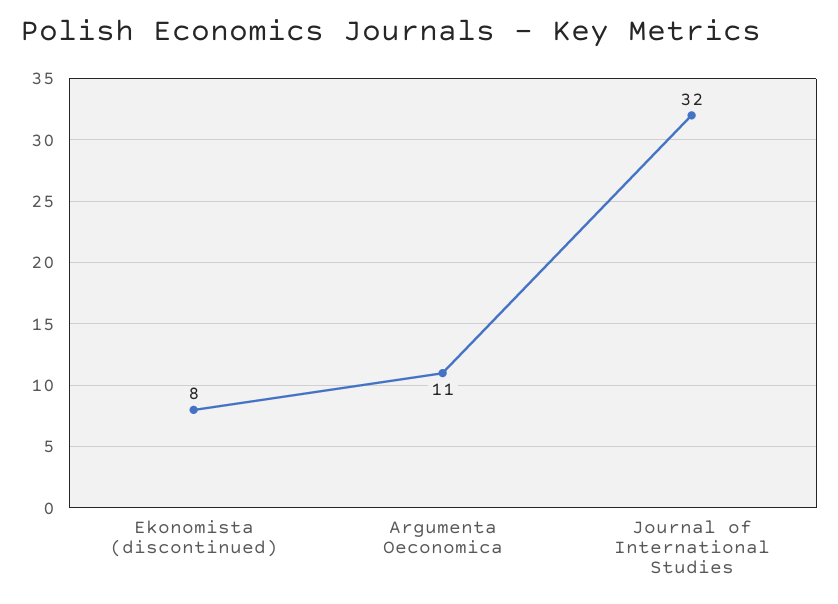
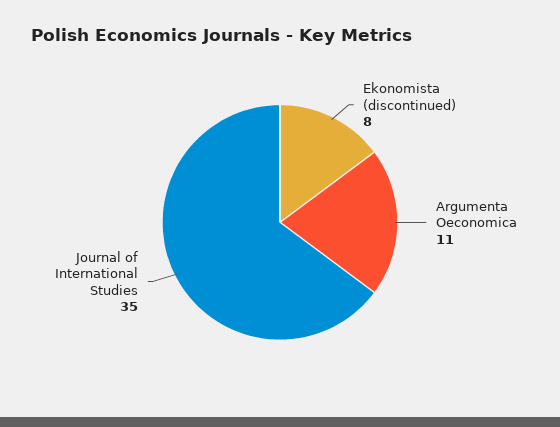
  {
    "Ekonomista (discontinued)": 8,
    "Argumenta Oeconomica": 11,
-   "Journal of International Studies": 32
+   "Journal of International Studies": 35
  }

